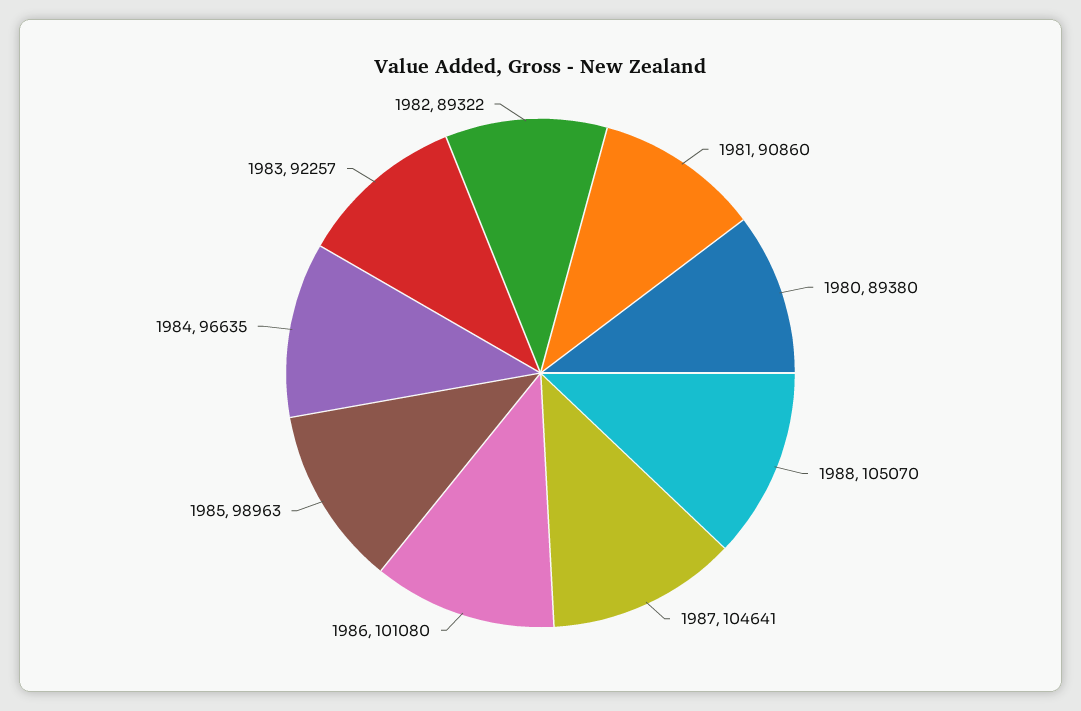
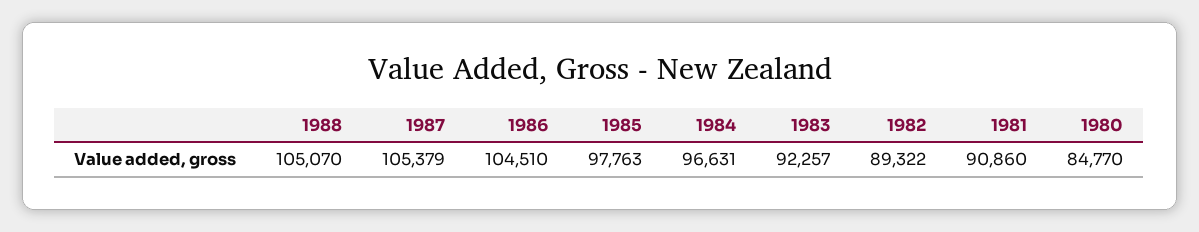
  {
    "1981": 90860,
-   "1980": 89380,
+   "1980": 84770,
    "1988": 105070,
-   "1987": 104641,
+   "1987": 105379,
-   "1986": 101080,
+   "1986": 104510,
-   "1985": 98963,
+   "1985": 97763,
-   "1984": 96635,
+   "1984": 96631,
    "1983": 92257,
    "1982": 89322
  }

